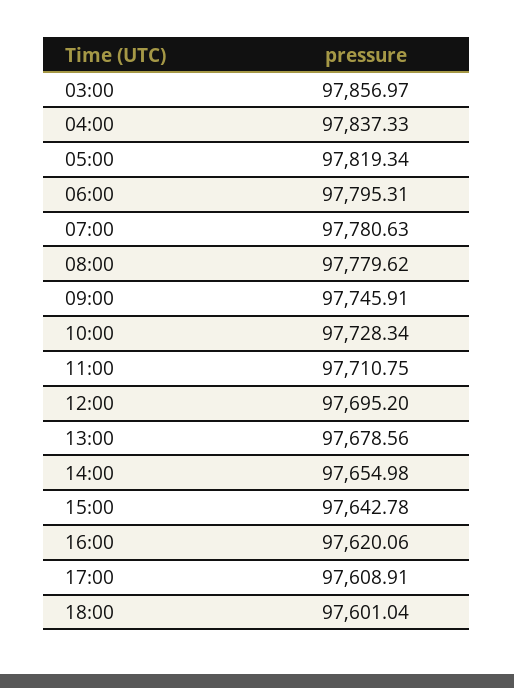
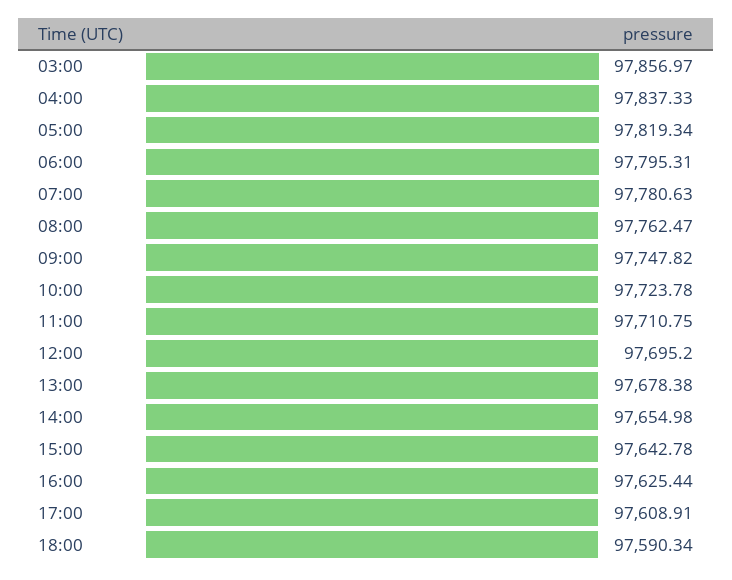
  {
    "03:00": 97856.97,
    "04:00": 97837.33,
    "05:00": 97819.34,
    "06:00": 97795.31,
    "07:00": 97780.63,
-   "08:00": 97779.62,
+   "08:00": 97762.47,
-   "09:00": 97745.91,
+   "09:00": 97747.82,
-   "10:00": 97728.34,
+   "10:00": 97723.78,
    "11:00": 97710.75,
    "12:00": 97695.2,
-   "13:00": 97678.56,
+   "13:00": 97678.38,
    "14:00": 97654.98,
    "15:00": 97642.78,
-   "16:00": 97620.06,
+   "16:00": 97625.44,
    "17:00": 97608.91,
-   "18:00": 97601.04
+   "18:00": 97590.34
  }

